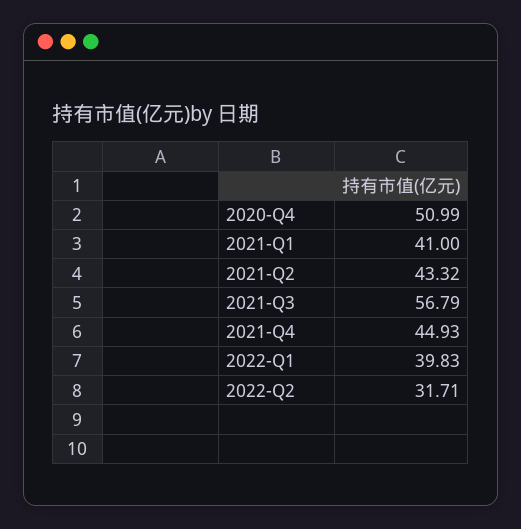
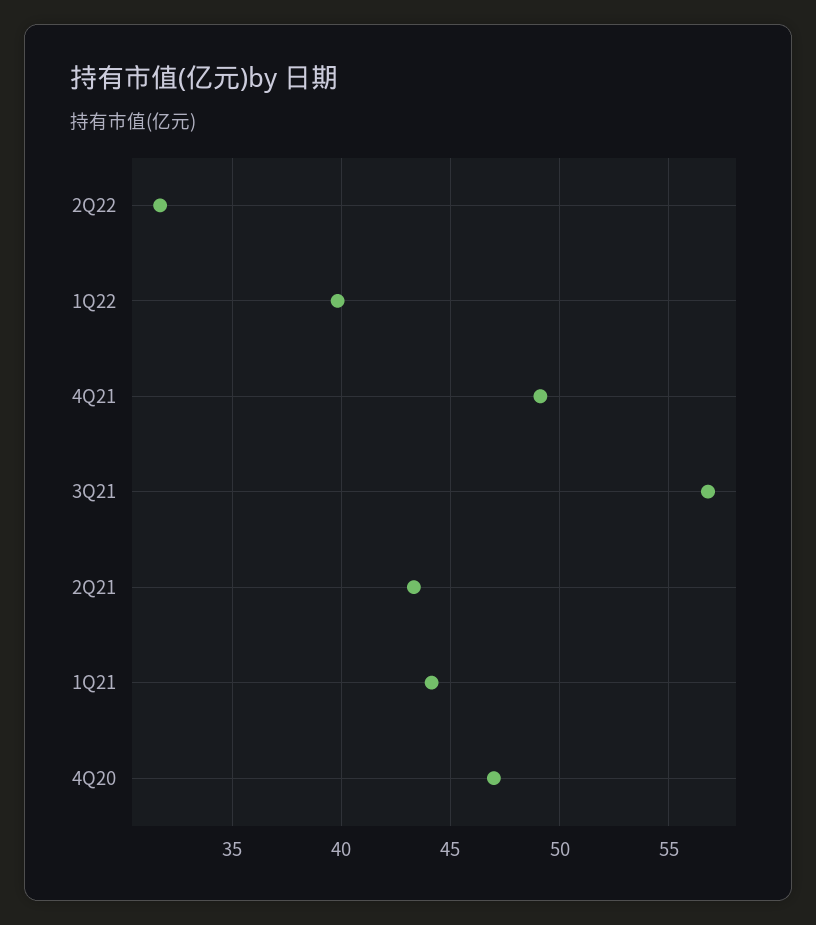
  {
-   "2020-Q4": 50.99,
+   "2020-Q4": 47,
-   "2021-Q1": 41,
+   "2021-Q1": 44,
    "2021-Q2": 43.32,
    "2021-Q3": 56.79,
-   "2021-Q4": 44.93,
+   "2021-Q4": 49,
    "2022-Q1": 39.83,
    "2022-Q2": 31.71
  }

